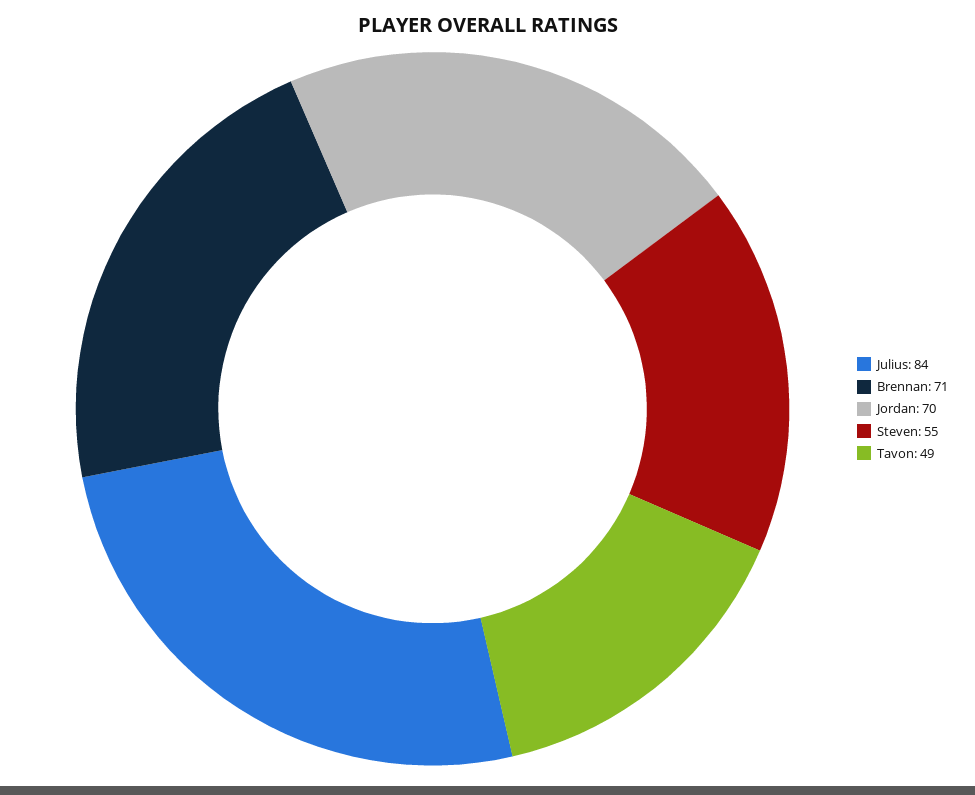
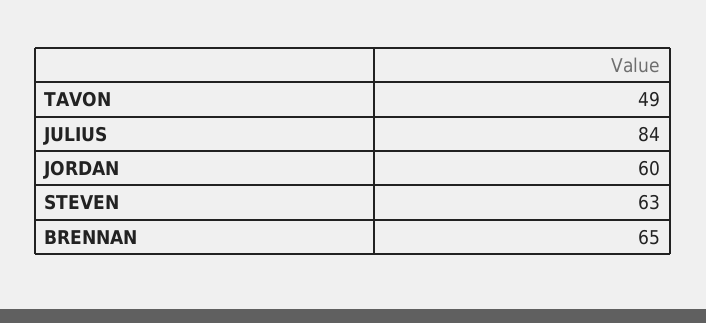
  {
    "Julius": 84,
-   "Brennan": 71,
+   "Brennan": 65,
-   "Jordan": 70,
+   "Jordan": 60,
-   "Steven": 55,
+   "Steven": 63,
    "Tavon": 49
  }

